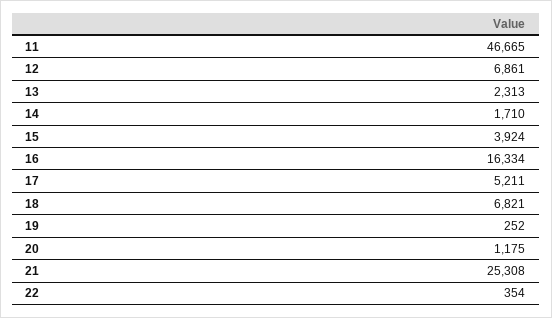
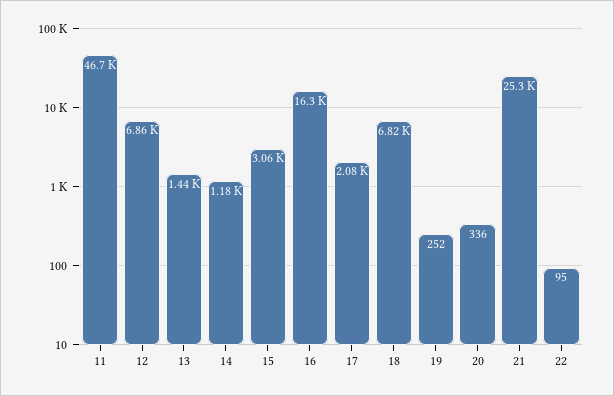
  {
    "11": 46665,
    "12": 6861,
-   "13": 2313,
+   "13": 1440,
-   "14": 1710,
+   "14": 1180,
-   "15": 3924,
+   "15": 3060,
    "16": 16334,
-   "17": 5211,
+   "17": 2080,
    "18": 6821,
    "19": 252,
-   "20": 1175,
+   "20": 336,
    "21": 25308,
-   "22": 354
+   "22": 95
  }

